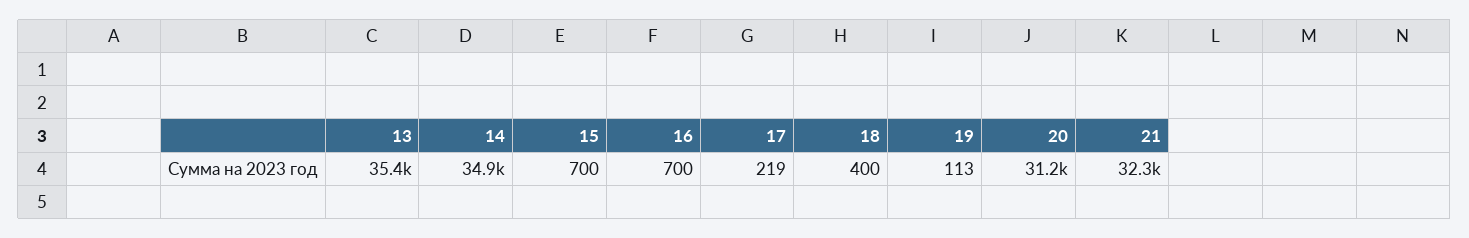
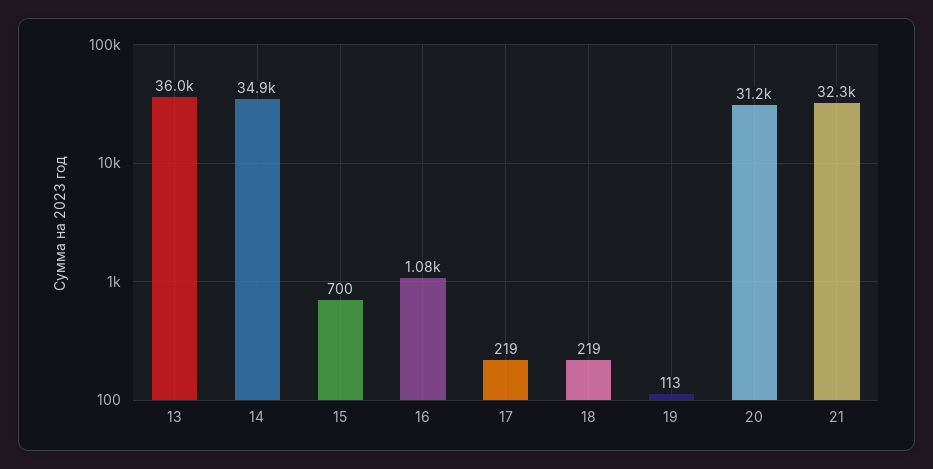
  {
-   "13": 35400,
+   "13": 36000,
    "14": 34900,
    "15": 700,
-   "16": 700,
+   "16": 1080,
    "17": 219,
-   "18": 400,
+   "18": 219,
    "19": 113,
    "20": 31200,
    "21": 32300
  }

